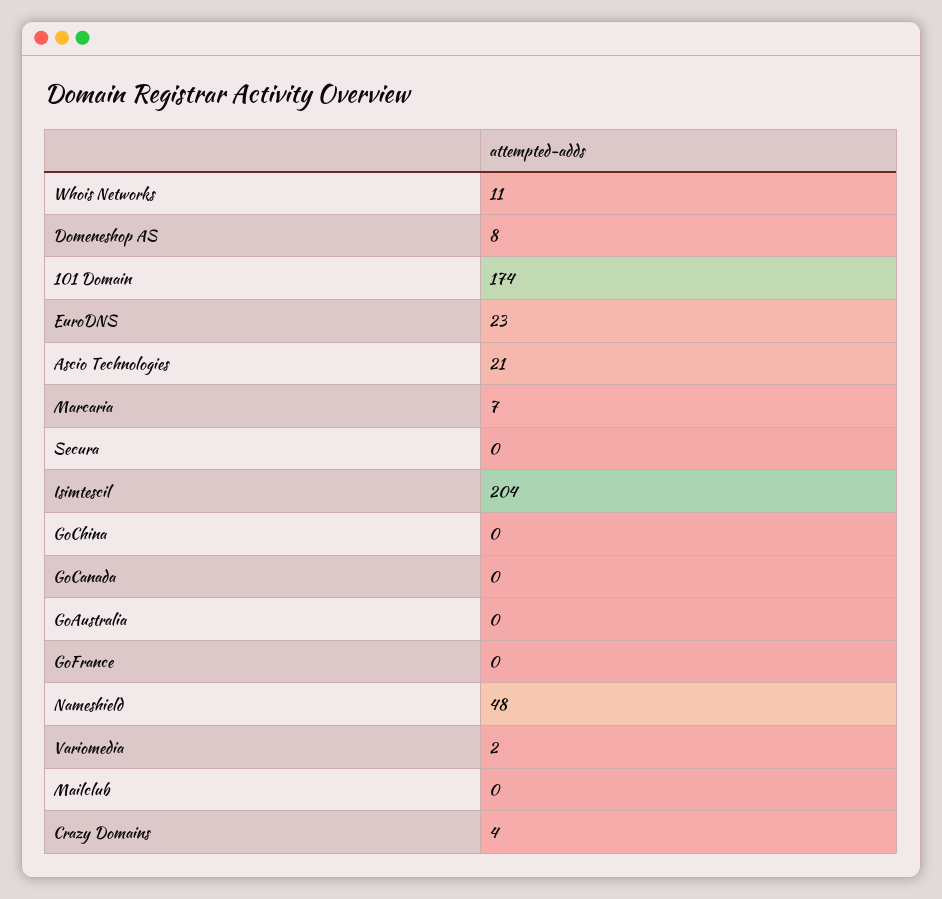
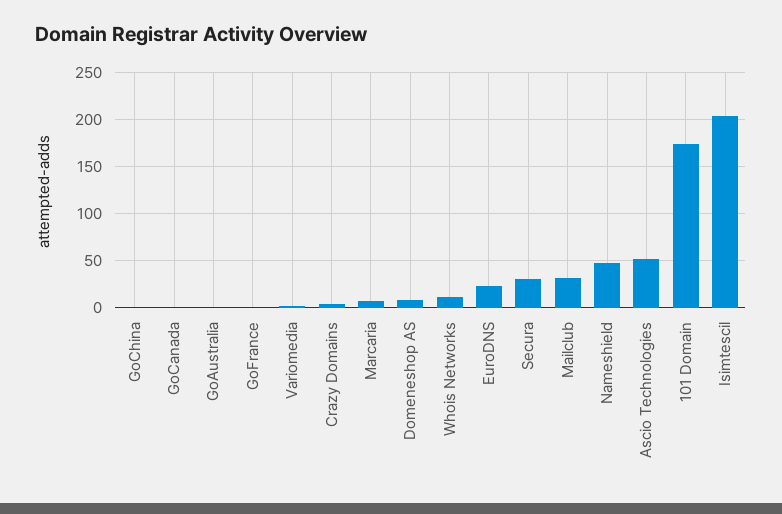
  {
    "Whois Networks": 11,
    "Domeneshop AS": 8,
    "101 Domain": 174,
    "EuroDNS": 23,
-   "Ascio Technologies": 21,
+   "Ascio Technologies": 50,
    "Marcaria": 7,
-   "Secura": 0,
+   "Secura": 30,
    "Isimtescil": 204,
    "GoChina": 0,
    "GoCanada": 0,
    "GoAustralia": 0,
    "GoFrance": 0,
    "Nameshield": 48,
    "Variomedia": 2,
-   "Mailclub": 0,
+   "Mailclub": 30,
    "Crazy Domains": 4
  }

